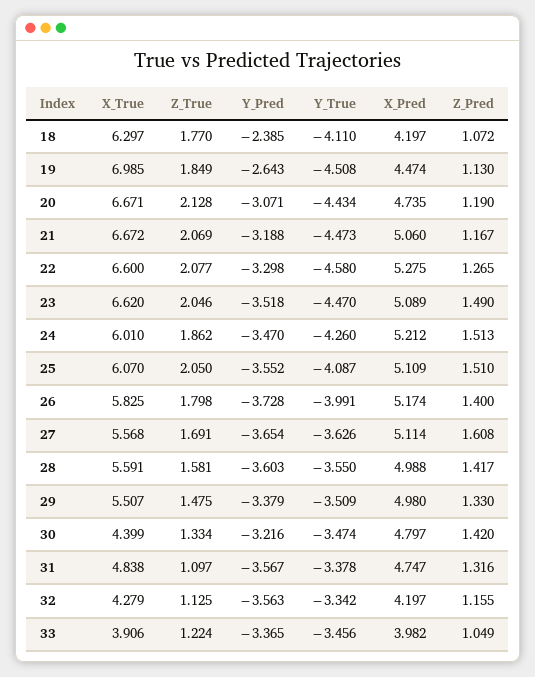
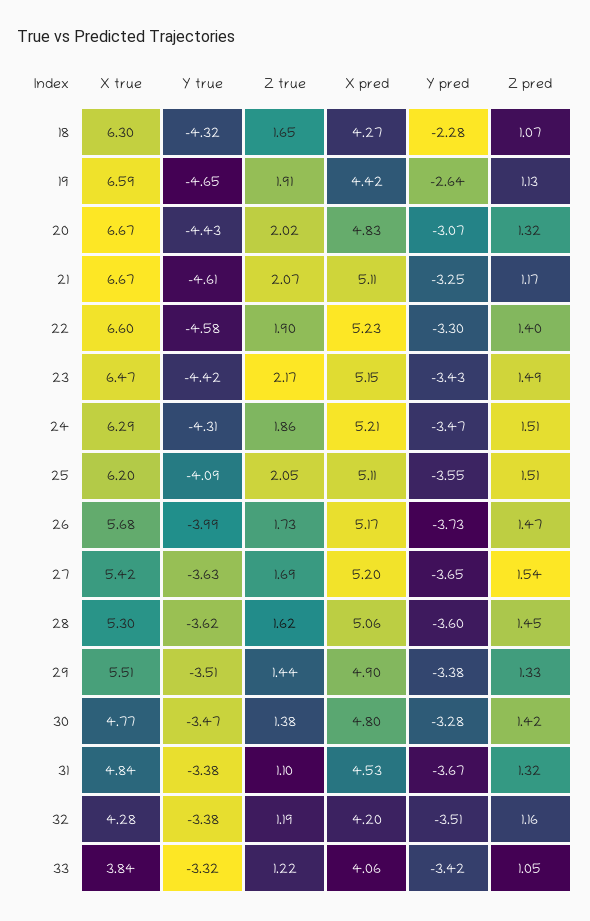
  {
    "X_True": {
      "18": 6.297,
-     "19": 6.985,
+     "19": 6.59,
      "20": 6.671,
      "21": 6.672,
      "22": 6.6,
-     "23": 6.62,
+     "23": 6.47,
-     "24": 6.01,
+     "24": 6.29,
-     "25": 6.07,
+     "25": 6.2,
-     "26": 5.825,
+     "26": 5.68,
-     "27": 5.568,
+     "27": 5.42,
-     "28": 5.591,
+     "28": 5.3,
      "29": 5.507,
-     "30": 4.399,
+     "30": 4.77,
      "31": 4.838,
      "32": 4.279,
-     "33": 3.906
+     "33": 3.84
    },
    "Z_True": {
-     "18": 1.77,
+     "18": 1.65,
-     "19": 1.849,
+     "19": 1.91,
-     "20": 2.128,
+     "20": 2.02,
      "21": 2.069,
-     "22": 2.077,
+     "22": 1.9,
-     "23": 2.046,
+     "23": 2.17,
      "24": 1.862,
      "25": 2.05,
-     "26": 1.798,
+     "26": 1.73,
      "27": 1.691,
-     "28": 1.581,
+     "28": 1.62,
-     "29": 1.475,
+     "29": 1.44,
-     "30": 1.334,
+     "30": 1.38,
      "31": 1.097,
-     "32": 1.125,
+     "32": 1.19,
      "33": 1.224
    },
    "Y_Pred": {
-     "18": -2.385,
+     "18": -2.28,
      "19": -2.643,
      "20": -3.071,
-     "21": -3.188,
+     "21": -3.25,
      "22": -3.298,
-     "23": -3.518,
+     "23": -3.43,
      "24": -3.47,
      "25": -3.552,
      "26": -3.728,
      "27": -3.654,
      "28": -3.603,
      "29": -3.379,
-     "30": -3.216,
+     "30": -3.28,
-     "31": -3.567,
+     "31": -3.67,
-     "32": -3.563,
+     "32": -3.51,
-     "33": -3.365
+     "33": -3.42
    },
    "Y_True": {
-     "18": -4.11,
+     "18": -4.32,
-     "19": -4.508,
+     "19": -4.65,
      "20": -4.434,
-     "21": -4.473,
+     "21": -4.61,
      "22": -4.58,
-     "23": -4.47,
+     "23": -4.42,
-     "24": -4.26,
+     "24": -4.31,
      "25": -4.087,
      "26": -3.991,
      "27": -3.626,
-     "28": -3.55,
+     "28": -3.62,
      "29": -3.509,
      "30": -3.474,
      "31": -3.378,
-     "32": -3.342,
+     "32": -3.38,
-     "33": -3.456
+     "33": -3.32
    },
    "X_Pred": {
-     "18": 4.197,
+     "18": 4.27,
-     "19": 4.474,
+     "19": 4.42,
-     "20": 4.735,
+     "20": 4.83,
-     "21": 5.06,
+     "21": 5.11,
-     "22": 5.275,
+     "22": 5.23,
-     "23": 5.089,
+     "23": 5.15,
      "24": 5.212,
      "25": 5.109,
      "26": 5.174,
-     "27": 5.114,
+     "27": 5.2,
-     "28": 4.988,
+     "28": 5.06,
-     "29": 4.98,
+     "29": 4.9,
      "30": 4.797,
-     "31": 4.747,
+     "31": 4.53,
      "32": 4.197,
-     "33": 3.982
+     "33": 4.06
    },
    "Z_Pred": {
      "18": 1.072,
      "19": 1.13,
-     "20": 1.19,
+     "20": 1.32,
      "21": 1.167,
-     "22": 1.265,
+     "22": 1.4,
      "23": 1.49,
      "24": 1.513,
      "25": 1.51,
-     "26": 1.4,
+     "26": 1.47,
-     "27": 1.608,
+     "27": 1.54,
-     "28": 1.417,
+     "28": 1.45,
      "29": 1.33,
      "30": 1.42,
      "31": 1.316,
      "32": 1.155,
      "33": 1.049
    }
  }

